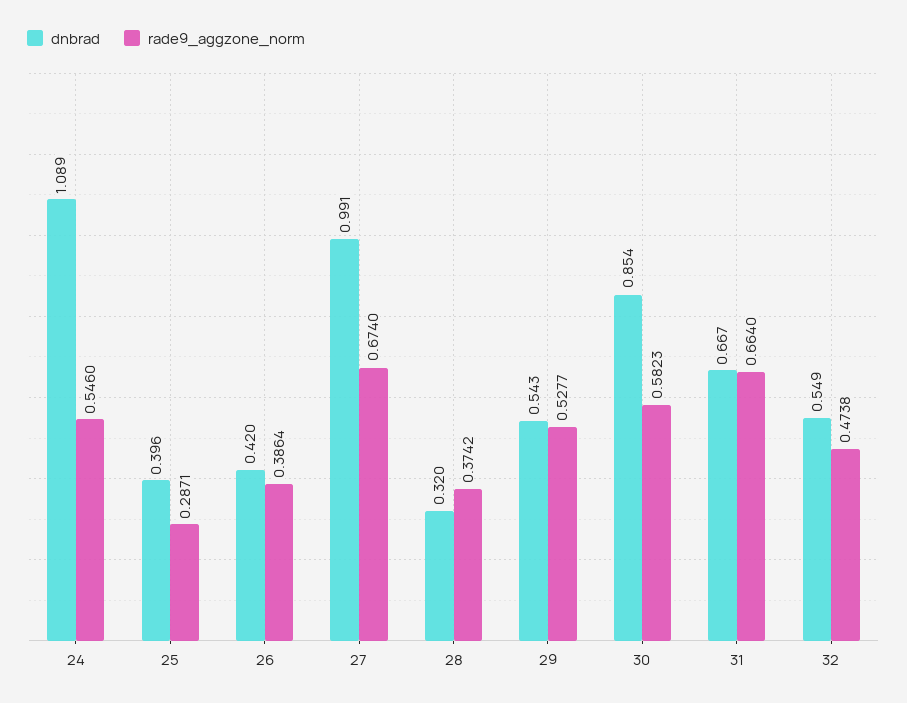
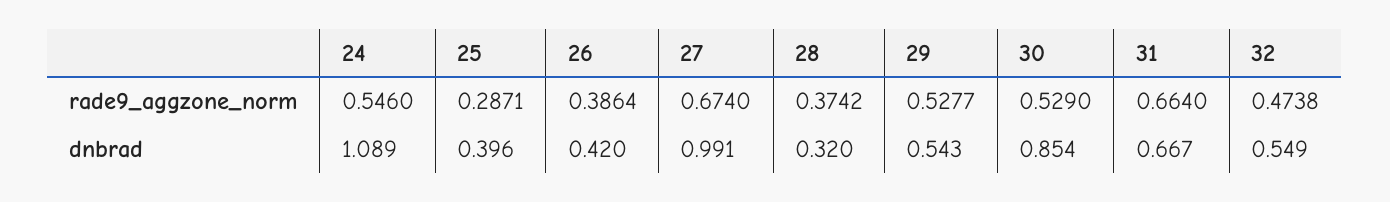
  {
    "dnbrad": {
      "24": 1.089,
      "25": 0.396,
      "26": 0.42,
      "27": 0.991,
      "28": 0.32,
      "29": 0.543,
      "30": 0.854,
      "31": 0.667,
      "32": 0.549
    },
    "rade9_aggzone_norm": {
      "24": 0.546,
      "25": 0.2871,
      "26": 0.3864,
      "27": 0.674,
      "28": 0.3742,
      "29": 0.5277,
-     "30": 0.5823,
+     "30": 0.529,
      "31": 0.664,
      "32": 0.4738
    }
  }

